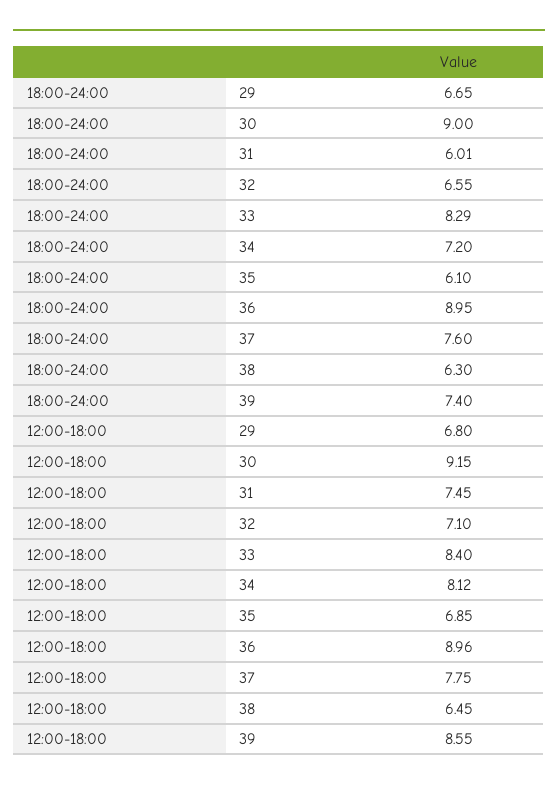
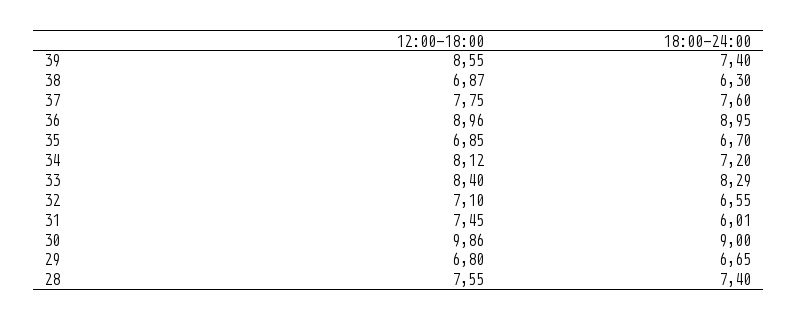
  {
    "18:00-24:00": {
      "29": 6.65,
      "30": 9,
      "31": 6.01,
      "32": 6.55,
      "33": 8.29,
      "34": 7.2,
-     "35": 6.1,
+     "35": 6.7,
      "36": 8.95,
      "37": 7.6,
      "38": 6.3,
-     "39": 7.4
+     "39": 7.4,
+     "28": 7.4
    },
    "12:00-18:00": {
      "29": 6.8,
-     "30": 9.15,
+     "30": 9.86,
      "31": 7.45,
      "32": 7.1,
      "33": 8.4,
      "34": 8.12,
      "35": 6.85,
      "36": 8.96,
      "37": 7.75,
-     "38": 6.45,
+     "38": 6.87,
-     "39": 8.55
+     "39": 8.55,
+     "28": 7.55
    }
  }

